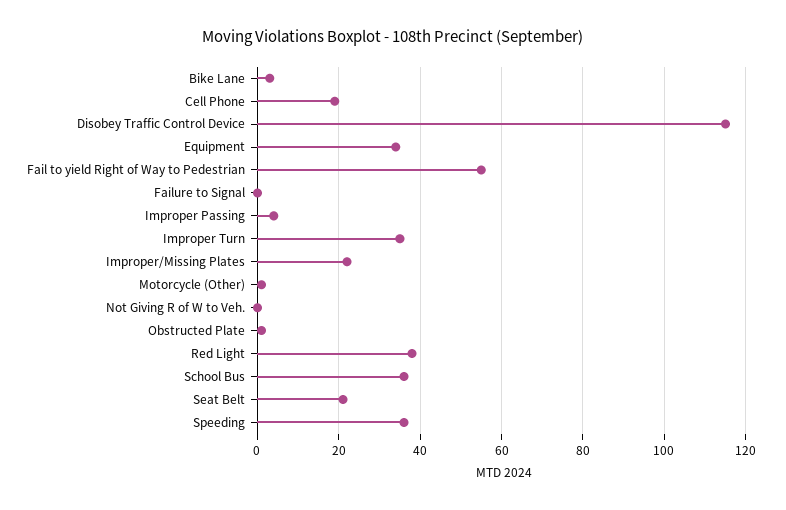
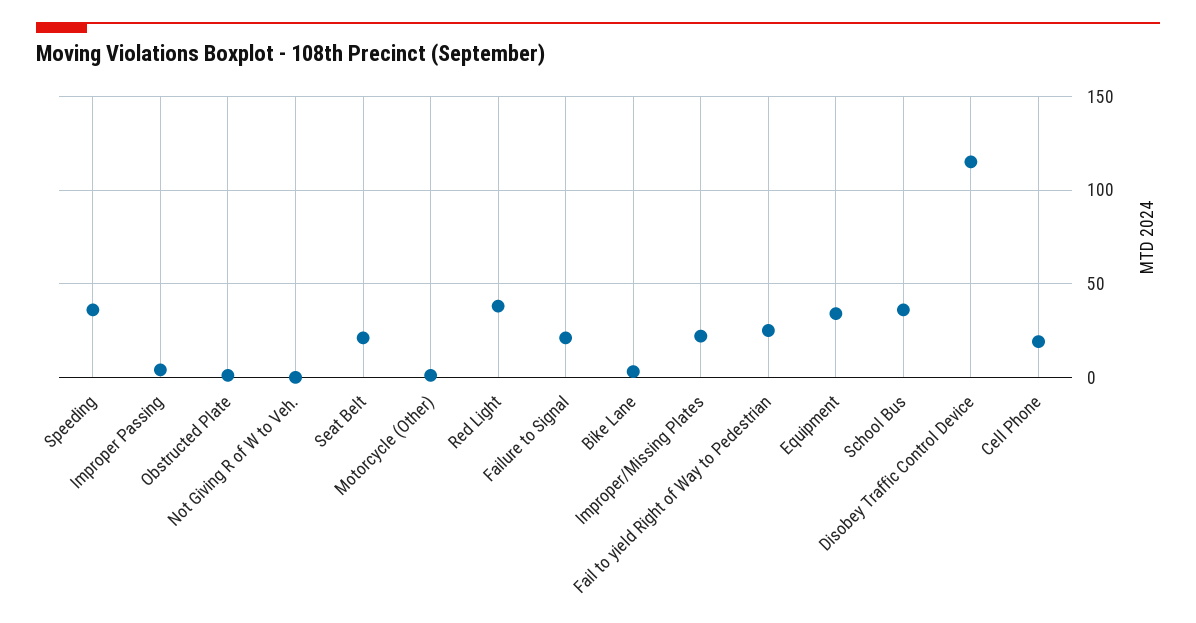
  {
    "Bike Lane": 5,
    "Cell Phone": 20,
    "Disobey Traffic Control Device": 115,
    "Equipment": 35,
-   "Fail to yield Right of Way to Pedestrian": 55,
+   "Fail to yield Right of Way to Pedestrian": 25,
-   "Failure to Signal": 0,
+   "Failure to Signal": 20,
    "Improper Passing": 5,
-   "Improper Turn": 35,
    "Improper/Missing Plates": 20,
    "Motorcycle (Other)": 0,
    "Not Giving R of W to Veh.": 0,
    "Obstructed Plate": 0,
    "Red Light": 40,
    "School Bus": 35,
    "Seat Belt": 20,
    "Speeding": 35
  }

